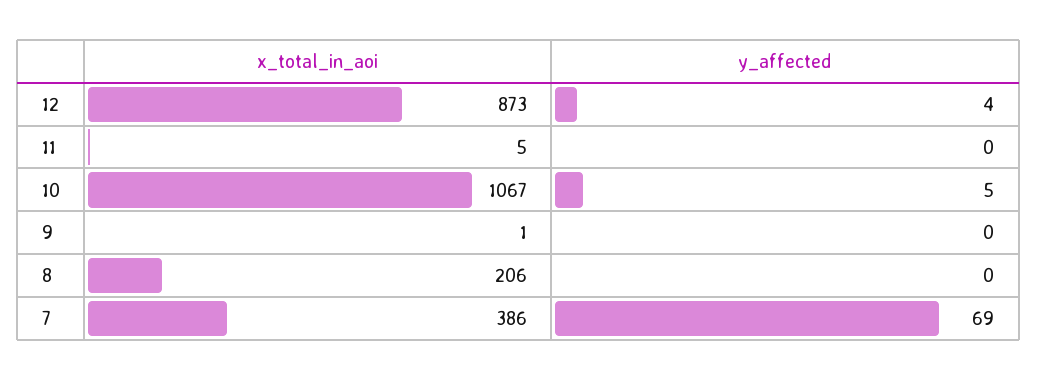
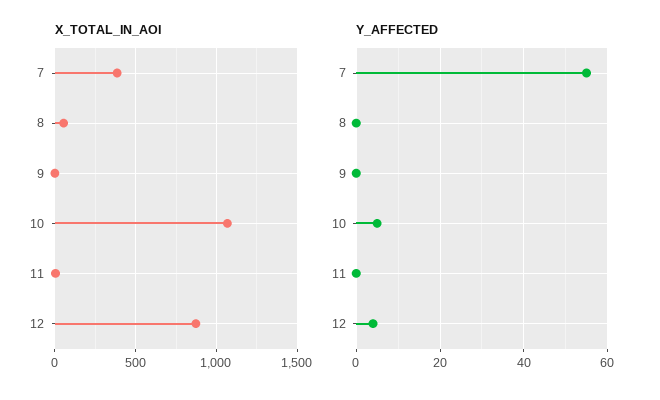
  {
    "x_total_in_aoi": {
      "12": 873,
      "11": 5,
      "10": 1067,
      "9": 1,
-     "8": 206,
+     "8": 50,
      "7": 386
    },
    "y_affected": {
      "12": 4,
      "11": 0,
      "10": 5,
      "9": 0,
      "8": 0,
-     "7": 69
+     "7": 55
    }
  }

